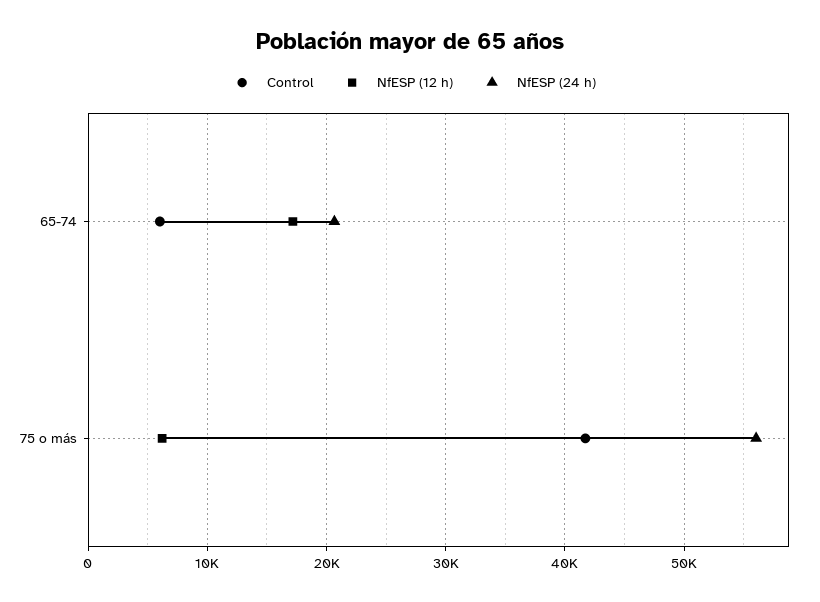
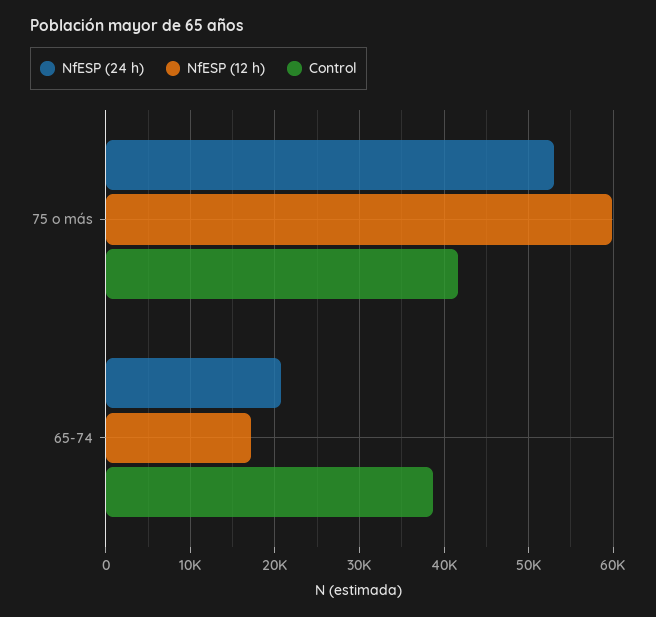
  {
    "Control": {
-     "65-74": 6000,
+     "65-74": 39000,
      "75 o más": 42000
    },
    "NfESP (12 h)": {
      "65-74": 17000,
-     "75 o más": 6000
+     "75 o más": 60000
    },
    "NfESP (24 h)": {
      "65-74": 21000,
-     "75 o más": 56000
+     "75 o más": 53000
    }
  }

